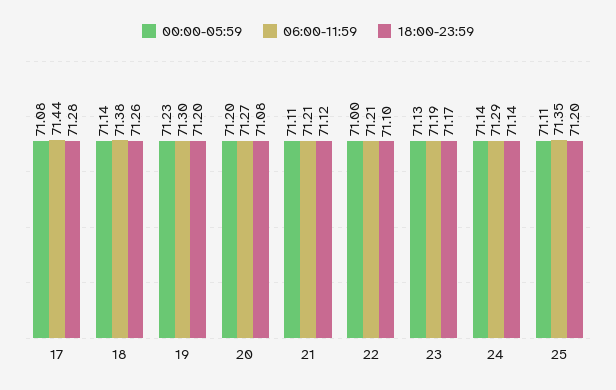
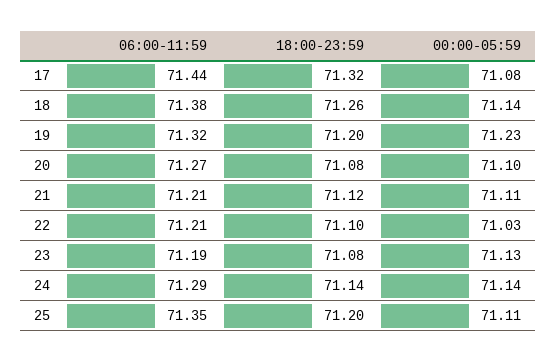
  {
    "00:00-05:59": {
      "17": 71.08,
      "18": 71.14,
      "19": 71.23,
-     "20": 71.2,
+     "20": 71.1,
      "21": 71.11,
-     "22": 71,
+     "22": 71.03,
      "23": 71.13,
      "24": 71.14,
      "25": 71.11
    },
    "06:00-11:59": {
      "17": 71.44,
      "18": 71.38,
-     "19": 71.3,
+     "19": 71.32,
      "20": 71.27,
      "21": 71.21,
      "22": 71.21,
      "23": 71.19,
      "24": 71.29,
      "25": 71.35
    },
    "18:00-23:59": {
-     "17": 71.28,
+     "17": 71.32,
      "18": 71.26,
      "19": 71.2,
      "20": 71.08,
      "21": 71.12,
      "22": 71.1,
-     "23": 71.17,
+     "23": 71.08,
      "24": 71.14,
      "25": 71.2
    }
  }

